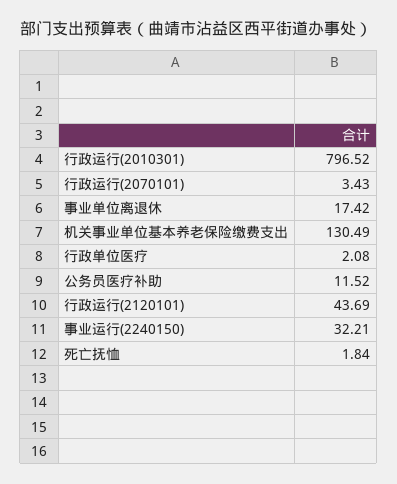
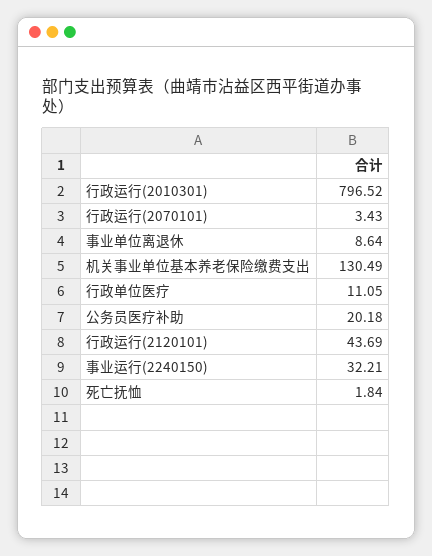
  {
    "行政运行(2010301)": 796.52,
    "行政运行(2070101)": 3.43,
-   "事业单位离退休": 17.42,
+   "事业单位离退休": 8.64,
    "机关事业单位基本养老保险缴费支出": 130.49,
-   "行政单位医疗": 2.08,
+   "行政单位医疗": 11.05,
-   "公务员医疗补助": 11.52,
+   "公务员医疗补助": 20.18,
    "行政运行(2120101)": 43.69,
    "事业运行(2240150)": 32.21,
    "死亡抚恤": 1.84
  }

